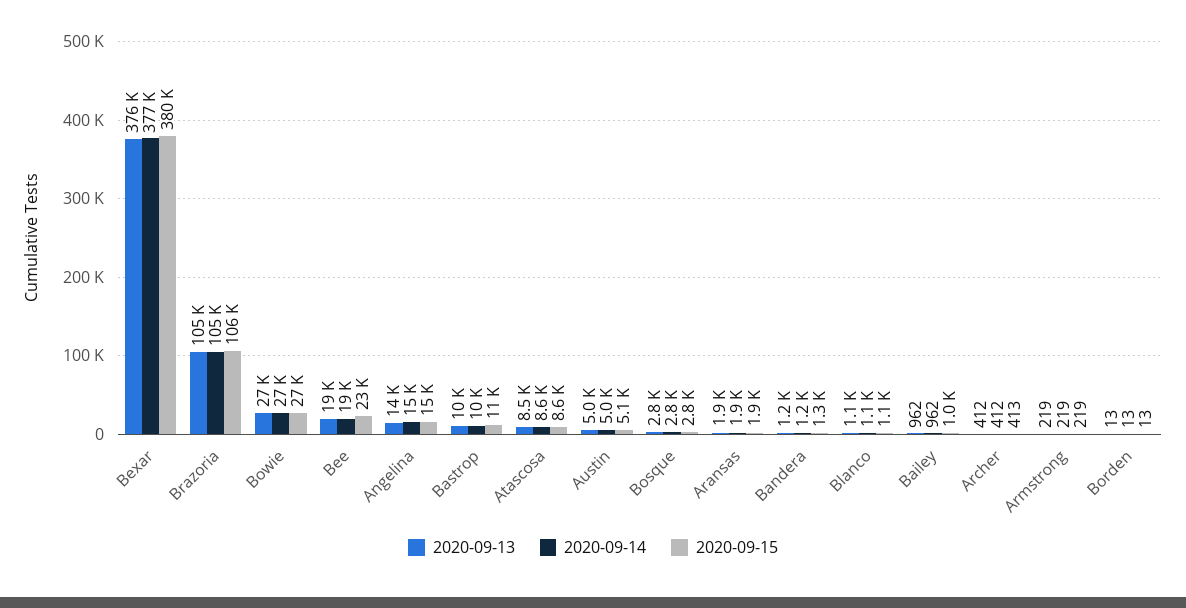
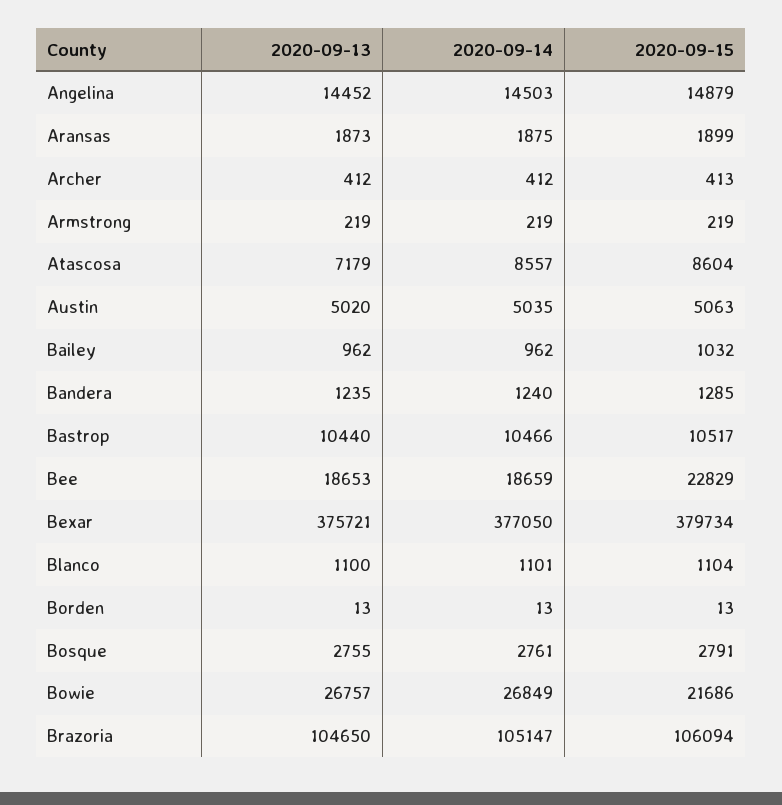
  {
    "2020-09-13": {
      "Bexar": 375721,
      "Brazoria": 104650,
      "Bowie": 26757,
      "Bee": 18653,
      "Angelina": 14452,
      "Bastrop": 10440,
-     "Atascosa": 8500,
+     "Atascosa": 7179,
      "Austin": 5020,
      "Bosque": 2755,
      "Aransas": 1873,
      "Bandera": 1235,
      "Blanco": 1100,
      "Bailey": 962,
      "Archer": 412,
      "Armstrong": 219,
      "Borden": 13
    },
    "2020-09-14": {
      "Bexar": 377050,
      "Brazoria": 105147,
      "Bowie": 26849,
      "Bee": 18659,
      "Angelina": 14503,
      "Bastrop": 10466,
      "Atascosa": 8557,
      "Austin": 5035,
      "Bosque": 2761,
      "Aransas": 1875,
      "Bandera": 1240,
      "Blanco": 1101,
      "Bailey": 962,
      "Archer": 412,
      "Armstrong": 219,
      "Borden": 13
    },
    "2020-09-15": {
      "Bexar": 379734,
      "Brazoria": 106094,
-     "Bowie": 27000,
+     "Bowie": 21686,
      "Bee": 22829,
      "Angelina": 14879,
      "Bastrop": 10517,
      "Atascosa": 8604,
      "Austin": 5063,
      "Bosque": 2791,
      "Aransas": 1899,
      "Bandera": 1285,
      "Blanco": 1104,
      "Bailey": 1032,
      "Archer": 413,
      "Armstrong": 219,
      "Borden": 13
    }
  }

